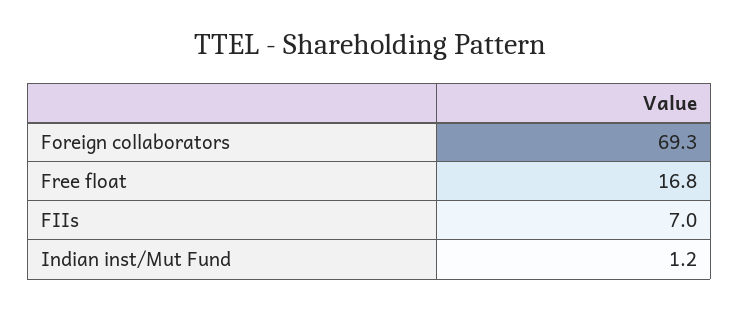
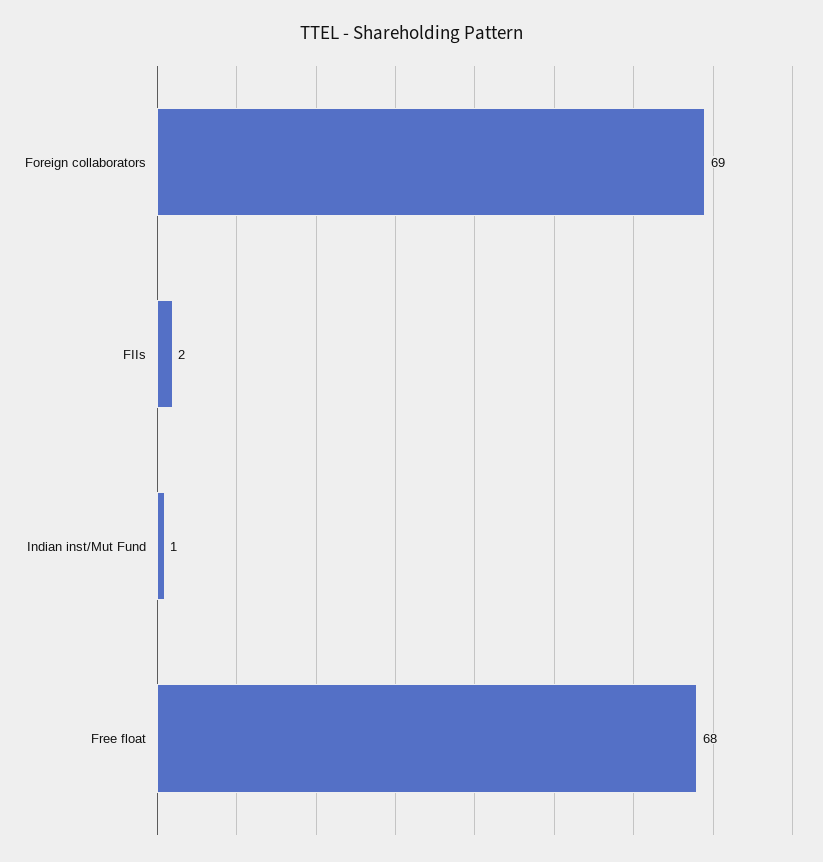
  {
    "Foreign collaborators": 69.3,
-   "Free float": 16.8,
+   "Free float": 68,
-   "FIIs": 7,
+   "FIIs": 2,
    "Indian inst/Mut Fund": 1.2
  }

